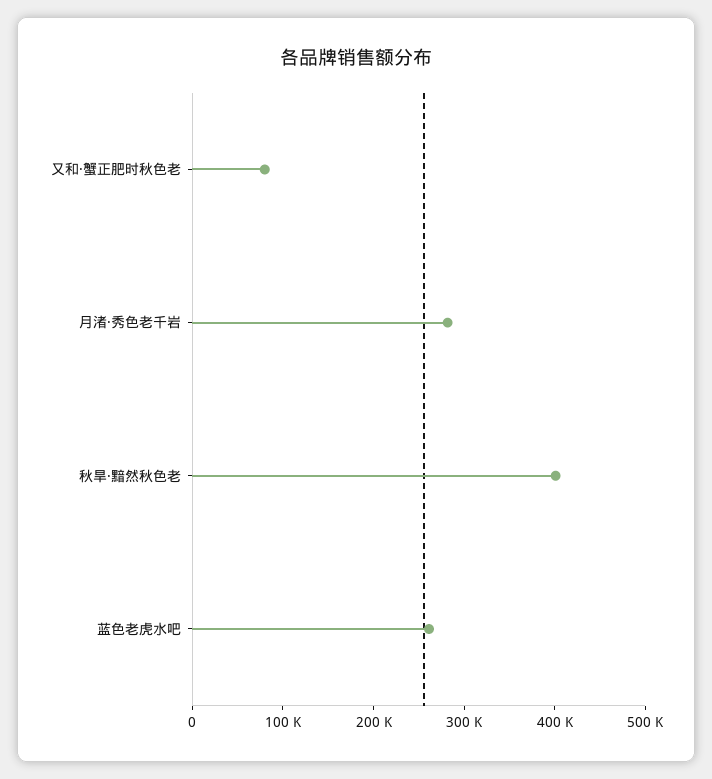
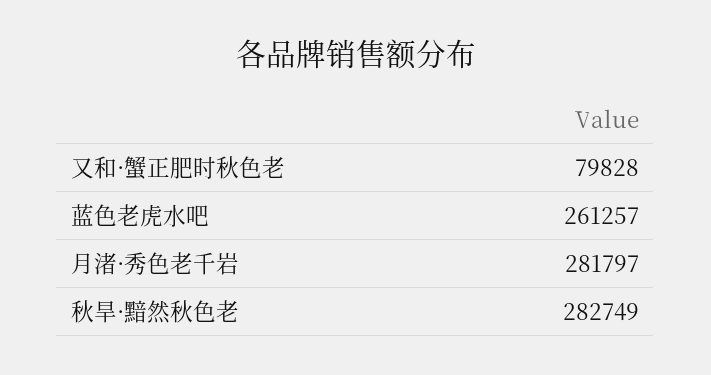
  {
    "又和·蟹正肥时秋色老": 79828,
    "月渚·秀色老千岩": 281797,
-   "秋旱·黯然秋色老": 400000,
+   "秋旱·黯然秋色老": 282749,
    "蓝色老虎水吧": 261257
  }

